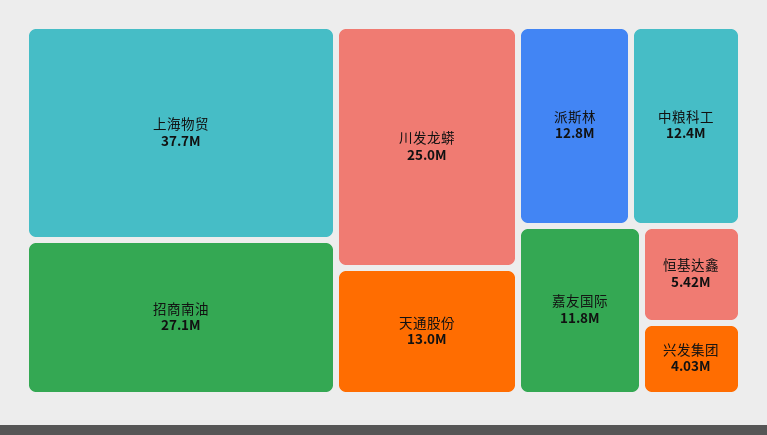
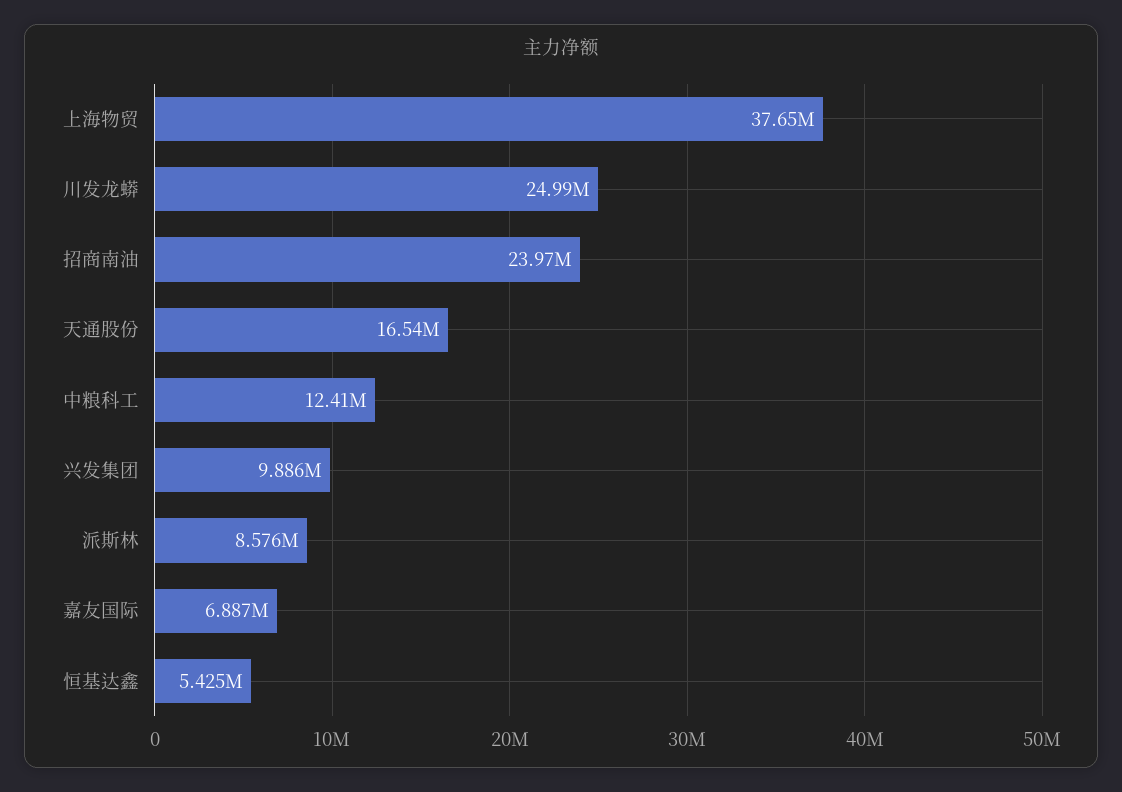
  {
    "上海物贸": 37650000,
-   "招商南油": 27100000,
+   "招商南油": 23970000,
    "川发龙蟒": 24990000,
-   "天通股份": 13000000,
+   "天通股份": 16540000,
-   "派斯林": 12800000,
+   "派斯林": 8576000,
    "中粮科工": 12410000,
-   "嘉友国际": 11800000,
+   "嘉友国际": 6887000,
    "恒基达鑫": 5425000,
-   "兴发集团": 4030000
+   "兴发集团": 9886000
  }

